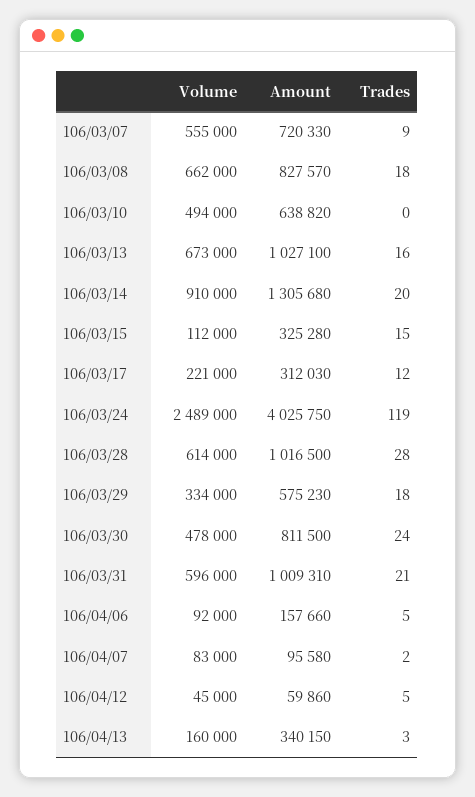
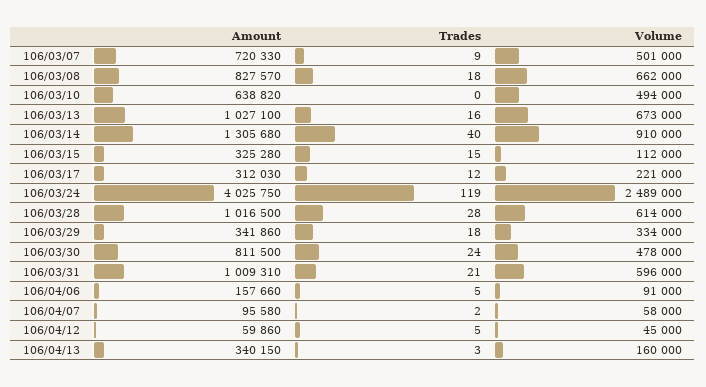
  {
    "Volume": {
-     "106/03/07": 555000,
+     "106/03/07": 501000,
      "106/03/08": 662000,
      "106/03/10": 494000,
      "106/03/13": 673000,
      "106/03/14": 910000,
      "106/03/15": 112000,
      "106/03/17": 221000,
      "106/03/24": 2489000,
      "106/03/28": 614000,
      "106/03/29": 334000,
      "106/03/30": 478000,
      "106/03/31": 596000,
-     "106/04/06": 92000,
+     "106/04/06": 91000,
-     "106/04/07": 83000,
+     "106/04/07": 58000,
      "106/04/12": 45000,
      "106/04/13": 160000
    },
    "Amount": {
      "106/03/07": 720330,
      "106/03/08": 827570,
      "106/03/10": 638820,
      "106/03/13": 1027100,
      "106/03/14": 1305680,
      "106/03/15": 325280,
      "106/03/17": 312030,
      "106/03/24": 4025750,
      "106/03/28": 1016500,
-     "106/03/29": 575230,
+     "106/03/29": 341860,
      "106/03/30": 811500,
      "106/03/31": 1009310,
      "106/04/06": 157660,
      "106/04/07": 95580,
      "106/04/12": 59860,
      "106/04/13": 340150
    },
    "Trades": {
      "106/03/07": 9,
      "106/03/08": 18,
      "106/03/10": 0,
      "106/03/13": 16,
-     "106/03/14": 20,
+     "106/03/14": 40,
      "106/03/15": 15,
      "106/03/17": 12,
      "106/03/24": 119,
      "106/03/28": 28,
      "106/03/29": 18,
      "106/03/30": 24,
      "106/03/31": 21,
      "106/04/06": 5,
      "106/04/07": 2,
      "106/04/12": 5,
      "106/04/13": 3
    }
  }

